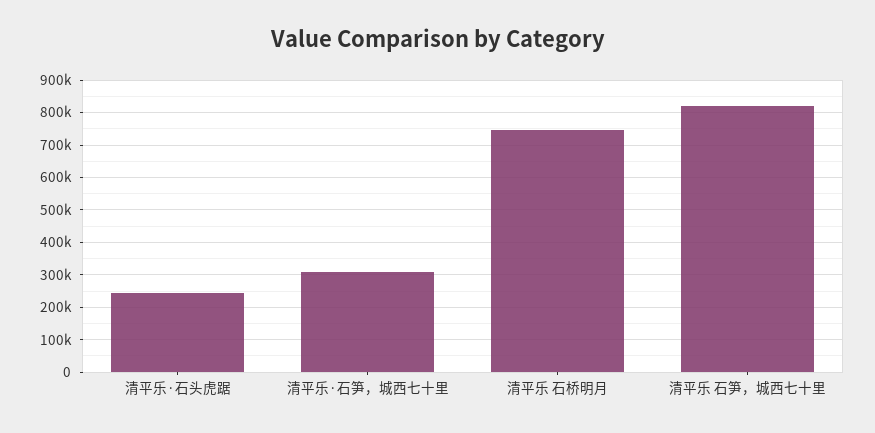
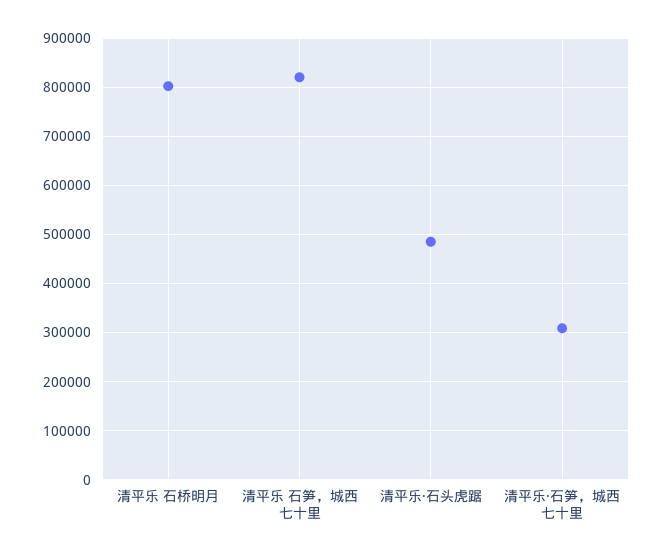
  {
-   "清平乐·石头虎踞": 240000,
+   "清平乐·石头虎踞": 480000,
    "清平乐·石笋，城西七十里": 300000,
-   "清平乐 石桥明月": 740000,
+   "清平乐 石桥明月": 800000,
    "清平乐 石笋，城西七十里": 820000
  }

